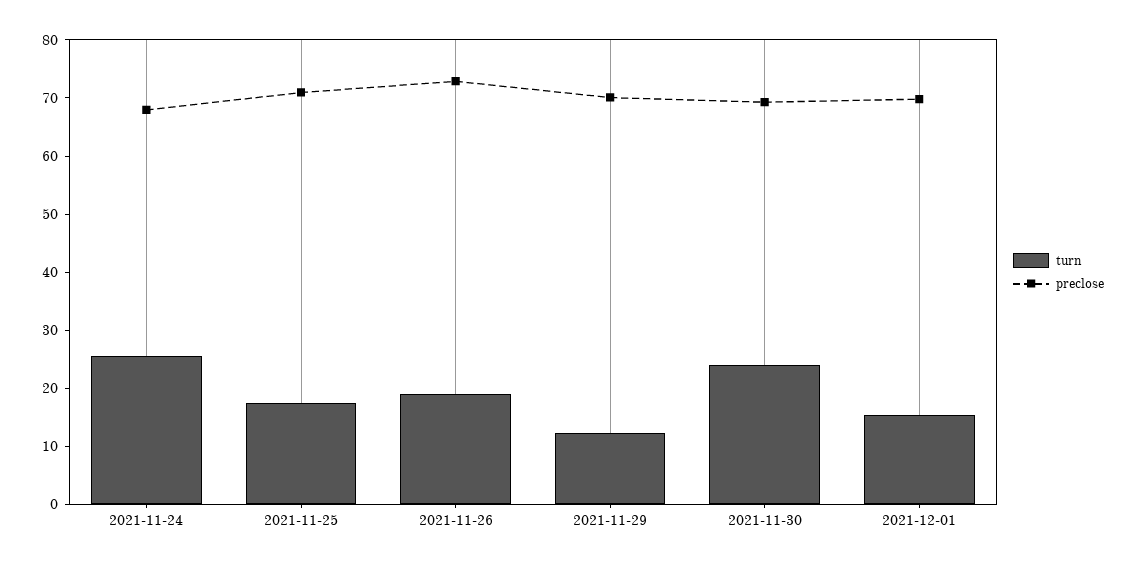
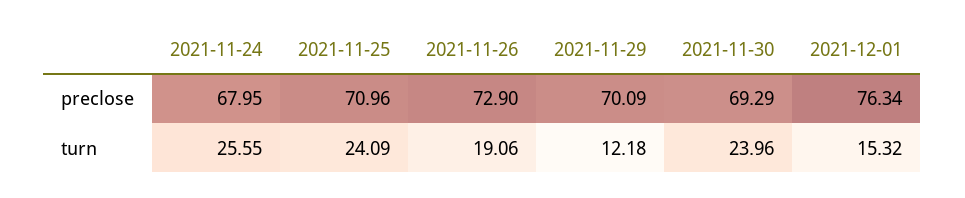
  {
    "turn": {
      "2021-11-24": 25.55,
-     "2021-11-25": 18,
+     "2021-11-25": 24.09,
      "2021-11-26": 19.06,
      "2021-11-29": 12.18,
      "2021-11-30": 23.96,
      "2021-12-01": 15.32
    },
    "preclose": {
      "2021-11-24": 67.95,
      "2021-11-25": 70.96,
      "2021-11-26": 72.9,
      "2021-11-29": 70.09,
      "2021-11-30": 69.29,
-     "2021-12-01": 70
+     "2021-12-01": 76.34
    }
  }

